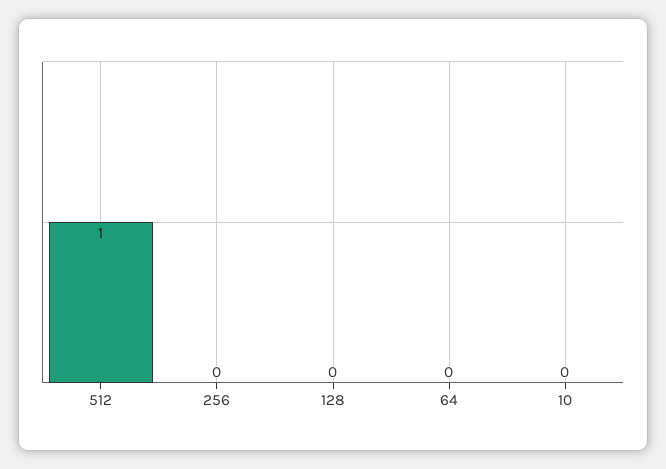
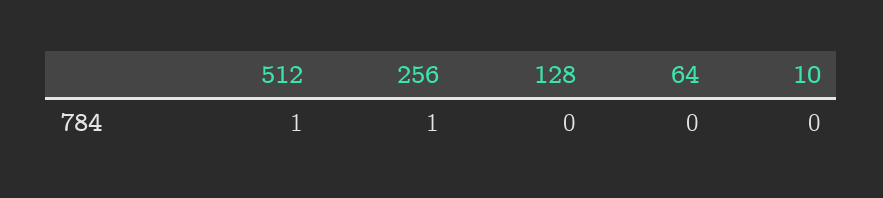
  {
    "512": 1,
-   "256": 0,
+   "256": 1,
    "128": 0,
    "64": 0,
    "10": 0
  }

